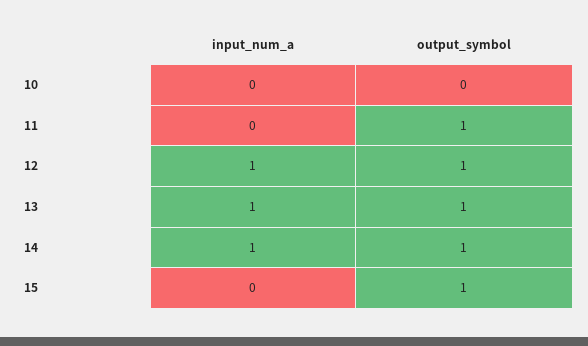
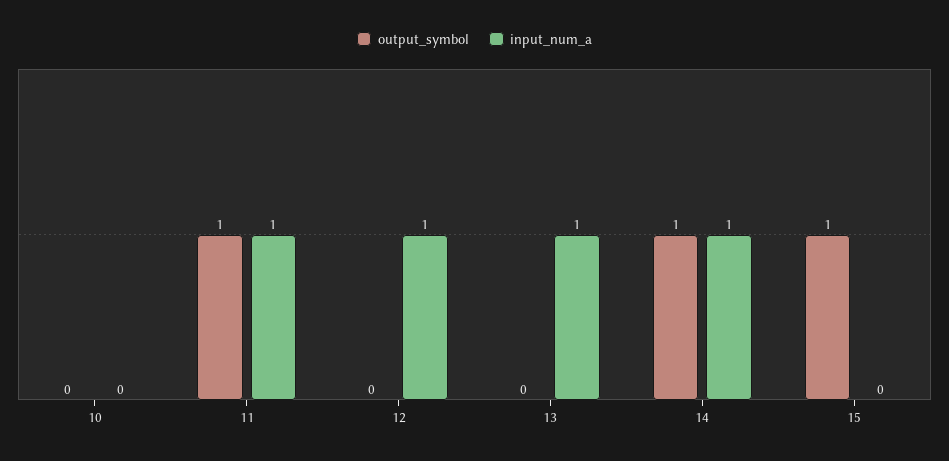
  {
    "input_num_a": {
      "10": 0,
-     "11": 0,
+     "11": 1,
      "12": 1,
      "13": 1,
      "14": 1,
      "15": 0
    },
    "output_symbol": {
      "10": 0,
      "11": 1,
-     "12": 1,
+     "12": 0,
-     "13": 1,
+     "13": 0,
      "14": 1,
      "15": 1
    }
  }

